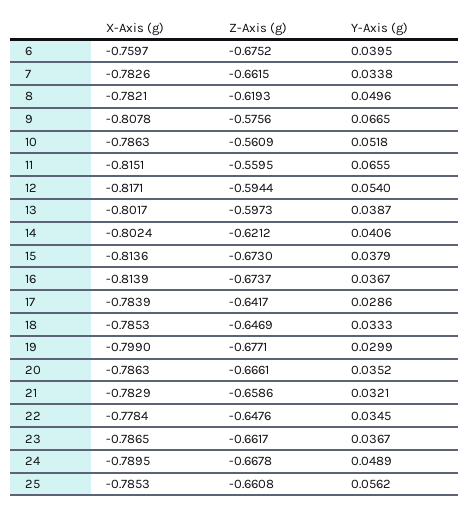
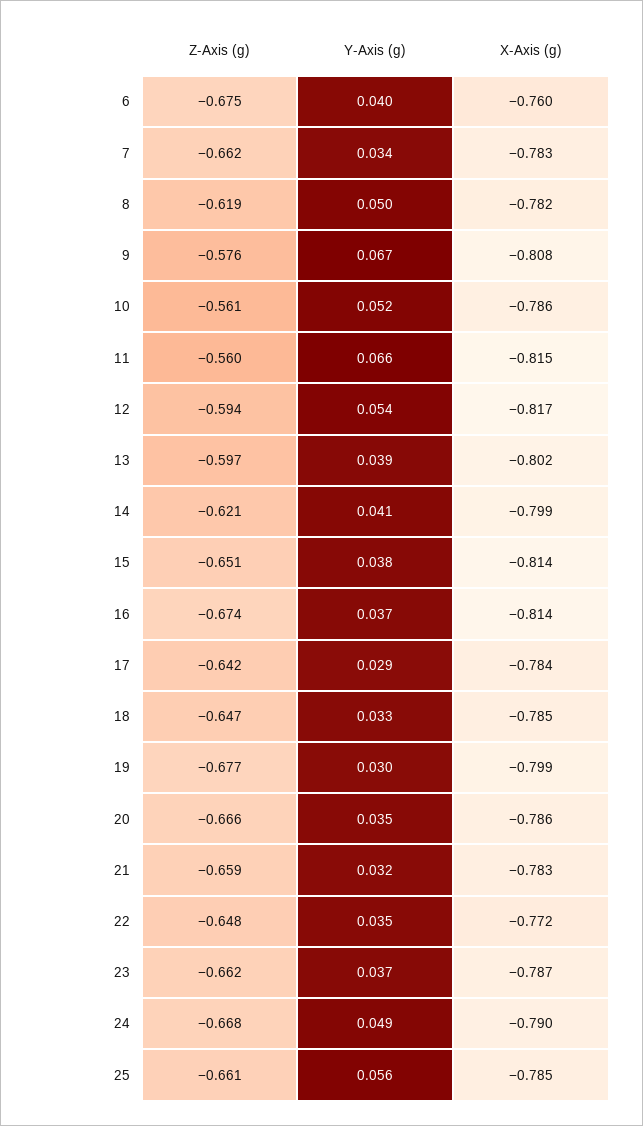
  {
    "X-Axis (g)": {
      "6": -0.7597,
      "7": -0.7826,
      "8": -0.7821,
      "9": -0.8078,
      "10": -0.7863,
      "11": -0.8151,
      "12": -0.8171,
      "13": -0.8017,
-     "14": -0.8024,
+     "14": -0.799,
      "15": -0.8136,
      "16": -0.8139,
      "17": -0.7839,
      "18": -0.7853,
      "19": -0.799,
      "20": -0.7863,
      "21": -0.7829,
-     "22": -0.7784,
+     "22": -0.772,
      "23": -0.7865,
      "24": -0.7895,
      "25": -0.7853
    },
    "Z-Axis (g)": {
      "6": -0.6752,
      "7": -0.6615,
      "8": -0.6193,
      "9": -0.5756,
      "10": -0.5609,
      "11": -0.5595,
      "12": -0.5944,
      "13": -0.5973,
      "14": -0.6212,
-     "15": -0.673,
+     "15": -0.651,
      "16": -0.6737,
      "17": -0.6417,
      "18": -0.6469,
      "19": -0.6771,
      "20": -0.6661,
      "21": -0.6586,
      "22": -0.6476,
      "23": -0.6617,
      "24": -0.6678,
      "25": -0.6608
    },
    "Y-Axis (g)": {
      "6": 0.0395,
      "7": 0.0338,
      "8": 0.0496,
      "9": 0.0665,
      "10": 0.0518,
      "11": 0.0655,
      "12": 0.054,
      "13": 0.0387,
      "14": 0.0406,
      "15": 0.0379,
      "16": 0.0367,
      "17": 0.0286,
      "18": 0.0333,
      "19": 0.0299,
      "20": 0.0352,
      "21": 0.0321,
      "22": 0.0345,
      "23": 0.0367,
      "24": 0.0489,
      "25": 0.0562
    }
  }

